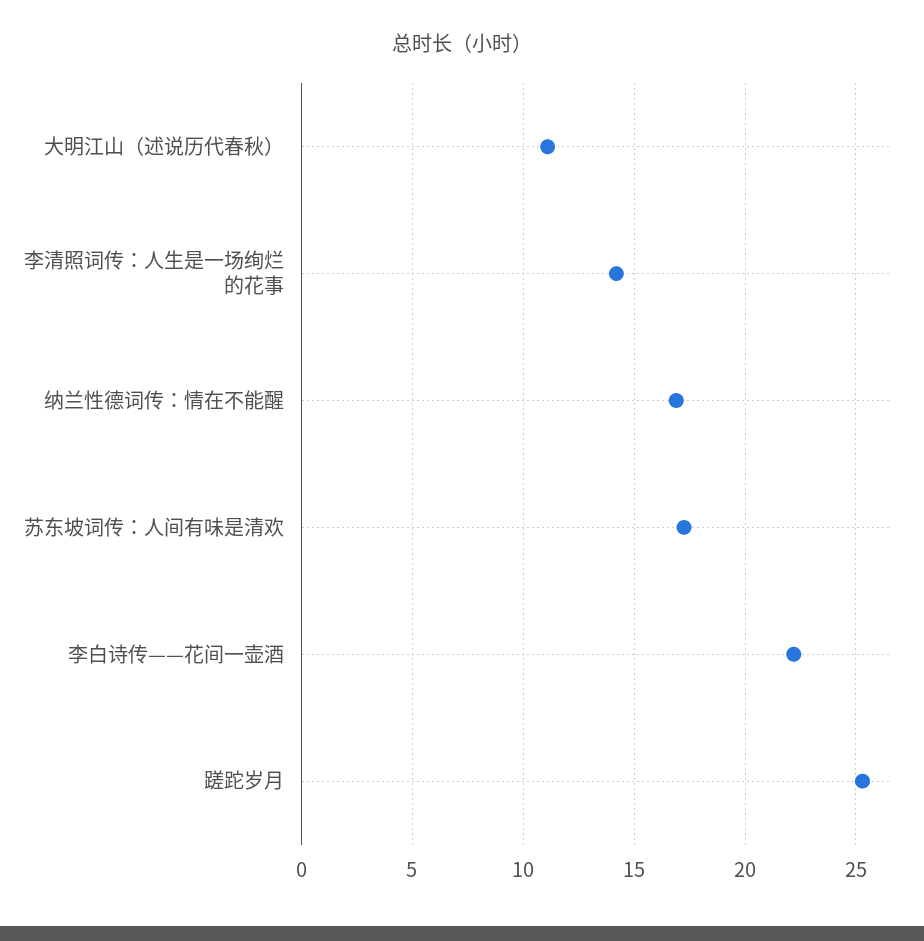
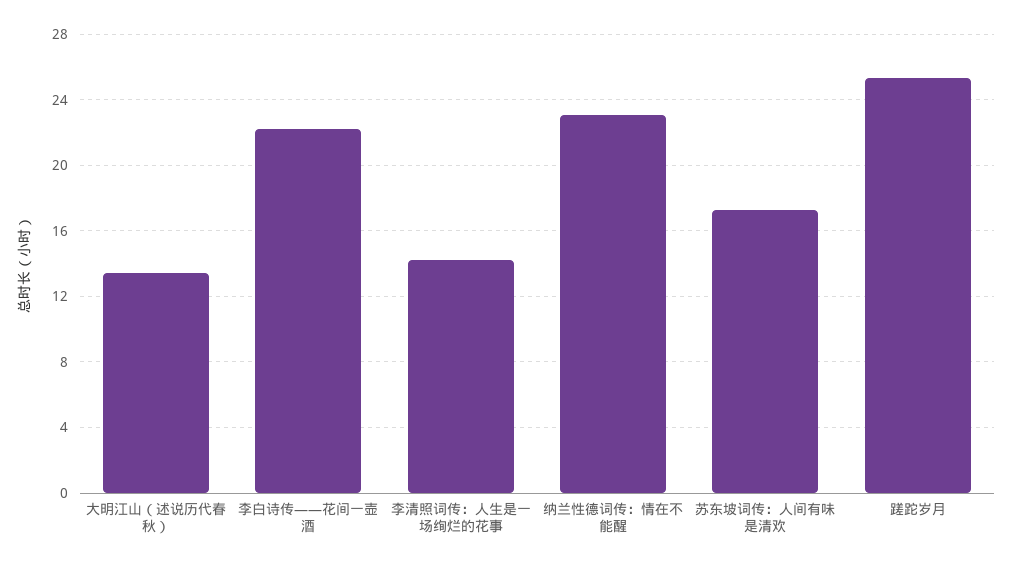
  {
-   "大明江山（述说历代春秋）": 11,
+   "大明江山（述说历代春秋）": 13.5,
    "李清照词传：人生是一场绚烂的花事": 14,
-   "纳兰性德词传：情在不能醒": 17,
+   "纳兰性德词传：情在不能醒": 23,
    "苏东坡词传：人间有味是清欢": 17.5,
    "李白诗传——花间一壶酒": 22,
    "蹉跎岁月": 25.5
  }

